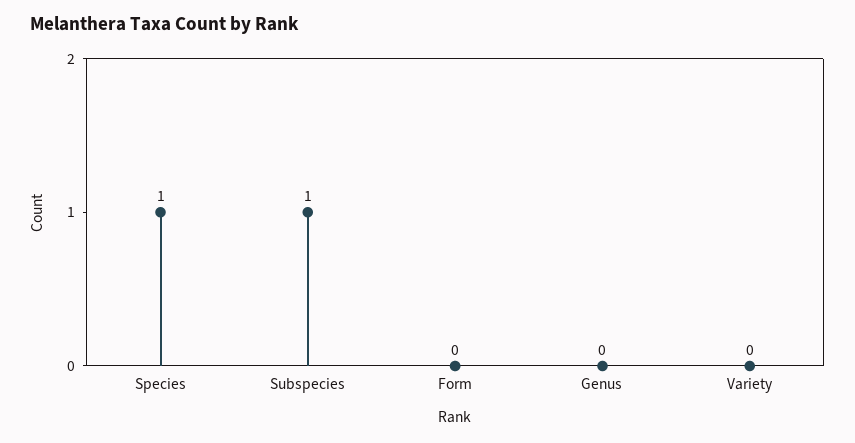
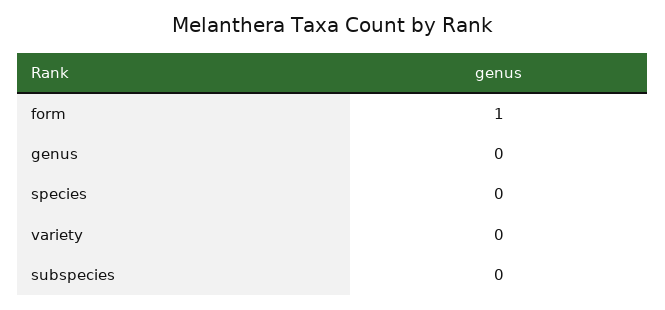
  {
-   "Species": 1,
+   "Species": 0,
-   "Subspecies": 1,
+   "Subspecies": 0,
-   "Form": 0,
+   "Form": 1,
    "Genus": 0,
    "Variety": 0
  }

